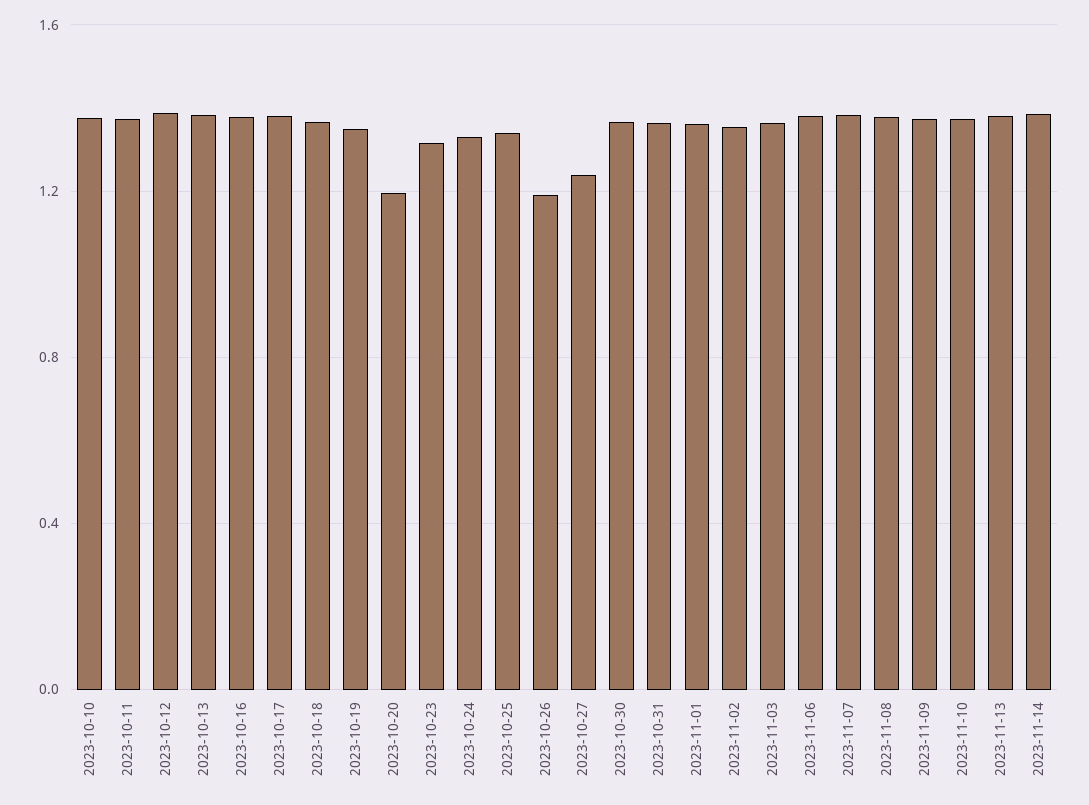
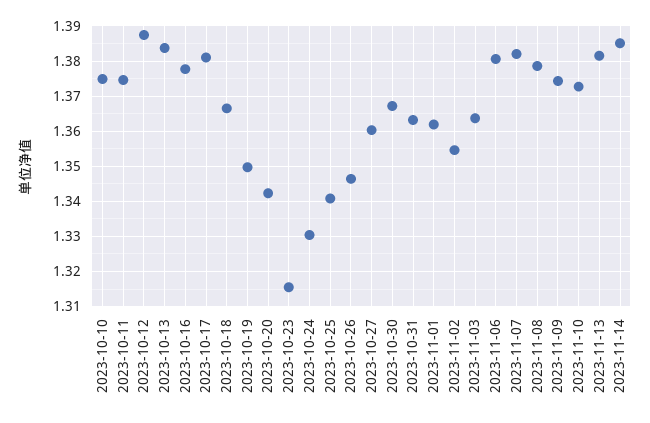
  {
    "2023-10-10": 1.374,
    "2023-10-11": 1.374,
    "2023-10-12": 1.388,
    "2023-10-13": 1.384,
    "2023-10-16": 1.378,
    "2023-10-17": 1.382,
    "2023-10-18": 1.366,
    "2023-10-19": 1.35,
-   "2023-10-20": 1.2,
+   "2023-10-20": 1.342,
    "2023-10-23": 1.316,
    "2023-10-24": 1.33,
    "2023-10-25": 1.34,
-   "2023-10-26": 1.2,
+   "2023-10-26": 1.346,
-   "2023-10-27": 1.25,
+   "2023-10-27": 1.36,
    "2023-10-30": 1.368,
    "2023-10-31": 1.364,
    "2023-11-01": 1.362,
    "2023-11-02": 1.354,
    "2023-11-03": 1.364,
    "2023-11-06": 1.38,
    "2023-11-07": 1.382,
    "2023-11-08": 1.378,
    "2023-11-09": 1.374,
    "2023-11-10": 1.372,
    "2023-11-13": 1.382,
    "2023-11-14": 1.386
  }

